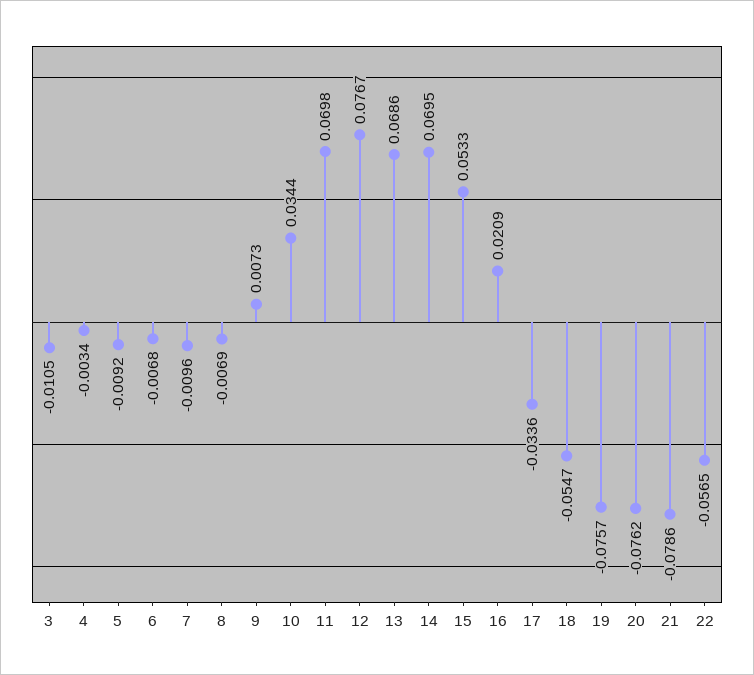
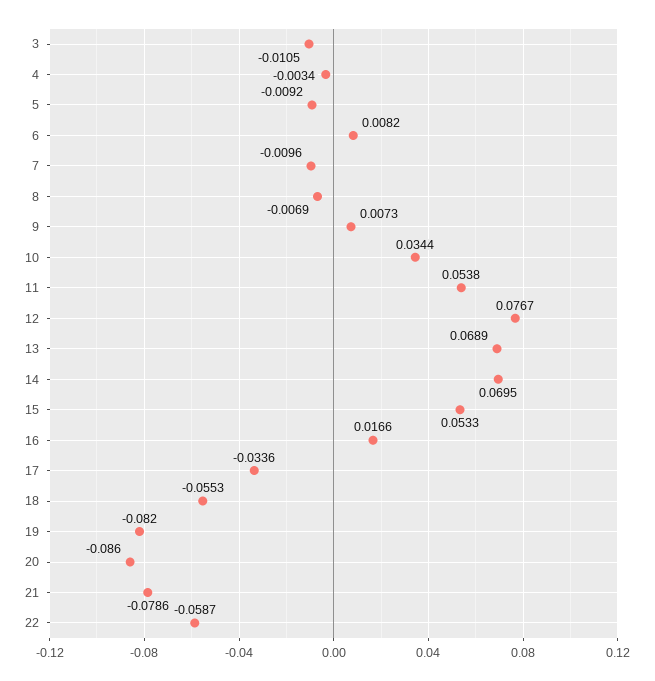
  {
    "3": -0.0105,
    "4": -0.0034,
    "5": -0.0092,
-   "6": -0.0068,
+   "6": 0.0082,
    "7": -0.0096,
    "8": -0.0069,
    "9": 0.0073,
    "10": 0.0344,
-   "11": 0.0698,
+   "11": 0.0538,
    "12": 0.0767,
-   "13": 0.0686,
+   "13": 0.0689,
    "14": 0.0695,
    "15": 0.0533,
-   "16": 0.0209,
+   "16": 0.0166,
    "17": -0.0336,
-   "18": -0.0547,
+   "18": -0.0553,
-   "19": -0.0757,
+   "19": -0.082,
-   "20": -0.0762,
+   "20": -0.086,
    "21": -0.0786,
-   "22": -0.0565
+   "22": -0.0587
  }

